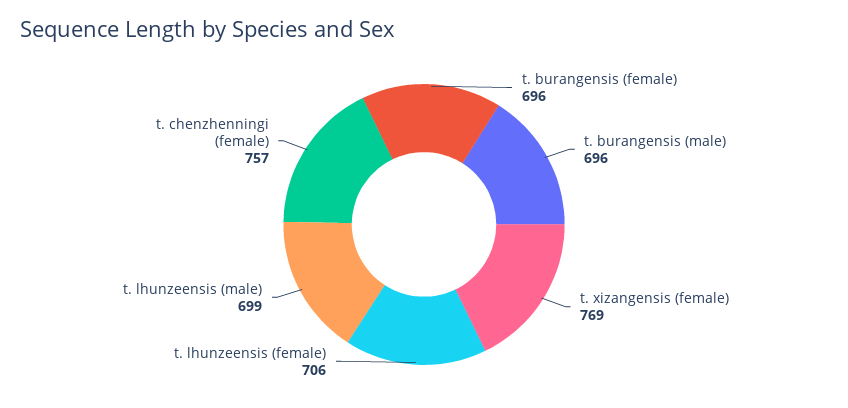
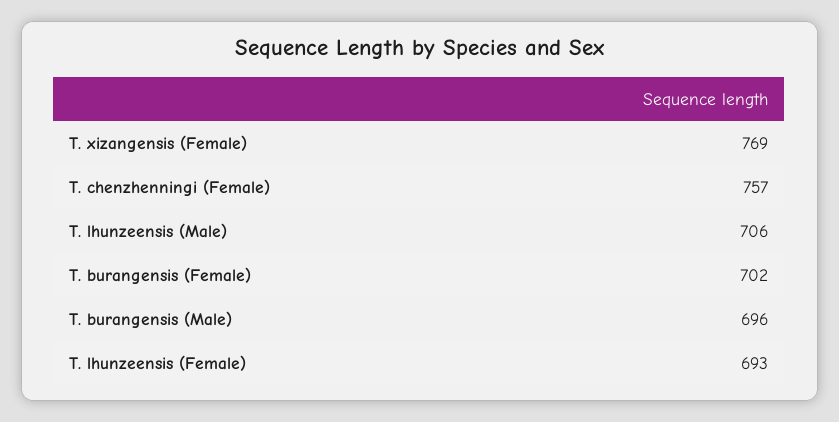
  {
-   "t. burangensis (female)": 696,
+   "t. burangensis (female)": 702,
    "t. burangensis (male)": 696,
    "t. xizangensis (female)": 769,
-   "t. lhunzeensis (female)": 706,
+   "t. lhunzeensis (female)": 693,
-   "t. lhunzeensis (male)": 699,
+   "t. lhunzeensis (male)": 706,
    "t. chenzhenningi (female)": 757
  }

